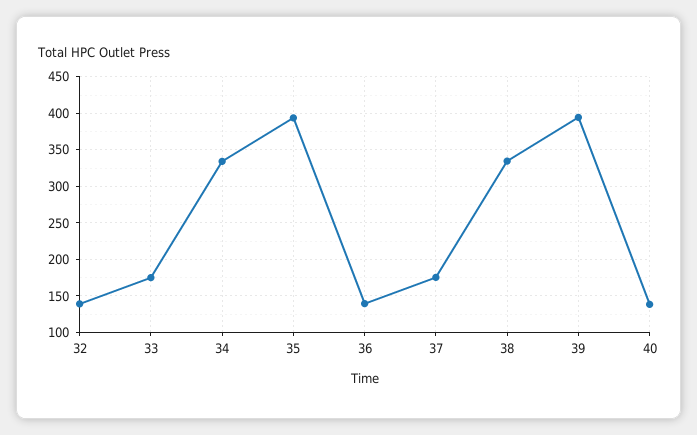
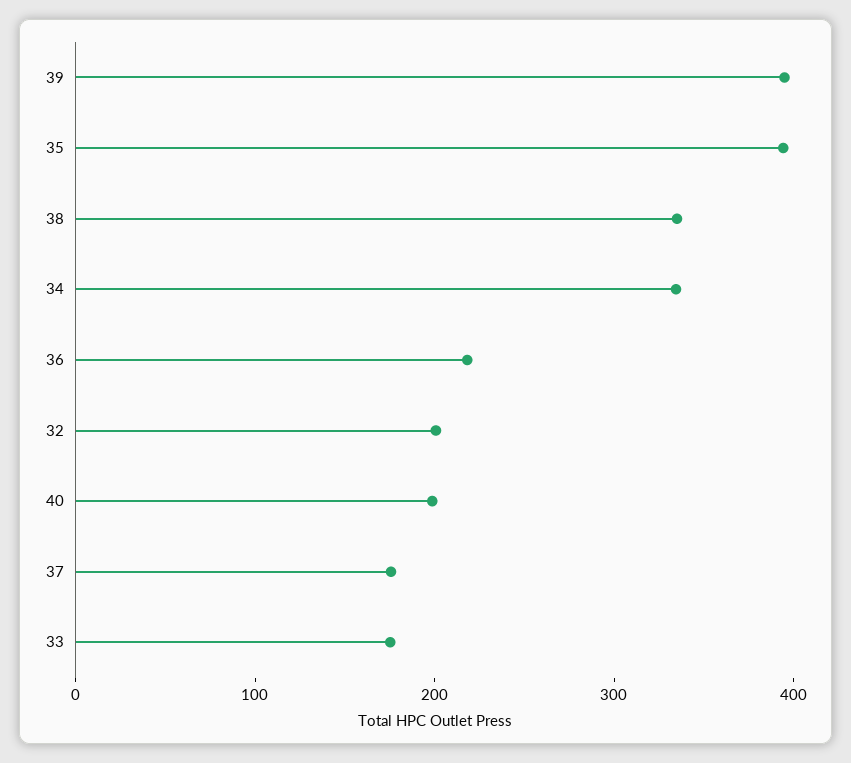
  {
-   "32": 140,
+   "32": 200,
    "33": 180,
    "34": 330,
    "35": 390,
-   "36": 140,
+   "36": 220,
    "37": 180,
    "38": 330,
    "39": 390,
-   "40": 140
+   "40": 200
  }

